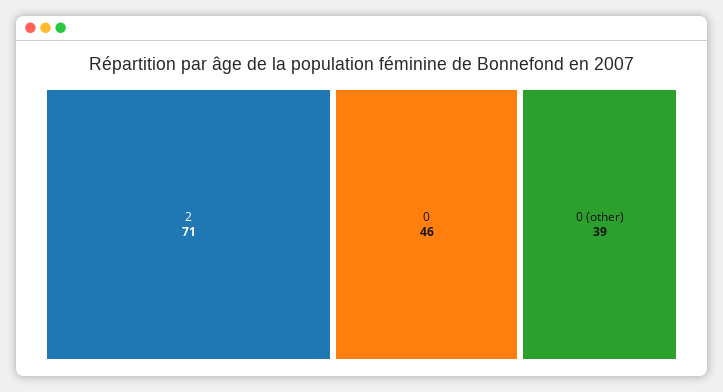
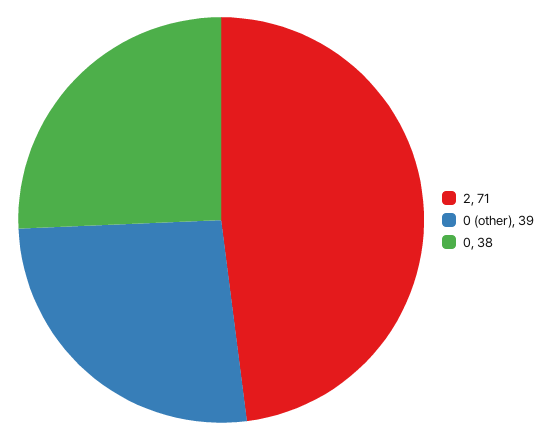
  {
    "2": 71,
-   "0": 46,
+   "0": 38,
    "0 (other)": 39
  }

